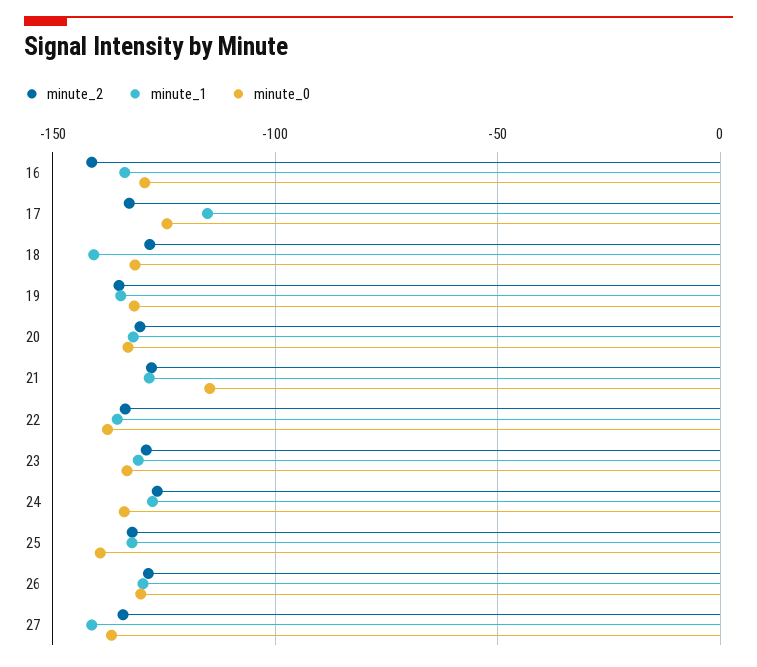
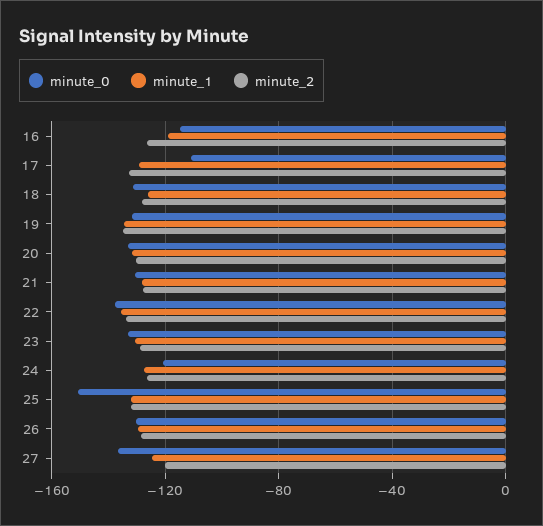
  {
    "minute_2": {
-     "16": -140,
+     "16": -125,
      "17": -135,
      "18": -130,
      "19": -135,
      "20": -130,
      "21": -130,
      "22": -135,
      "23": -130,
      "24": -125,
      "25": -130,
      "26": -130,
-     "27": -135
+     "27": -120
    },
    "minute_1": {
-     "16": -135,
+     "16": -120,
-     "17": -115,
+     "17": -130,
-     "18": -140,
+     "18": -125,
      "19": -135,
      "20": -130,
      "21": -130,
      "22": -135,
      "23": -130,
      "24": -130,
      "25": -130,
      "26": -130,
-     "27": -140
+     "27": -125
    },
    "minute_0": {
-     "16": -130,
+     "16": -115,
-     "17": -125,
+     "17": -110,
      "18": -130,
      "19": -130,
      "20": -135,
-     "21": -115,
+     "21": -130,
      "22": -140,
      "23": -135,
-     "24": -135,
+     "24": -120,
-     "25": -140,
+     "25": -150,
      "26": -130,
      "27": -135
    }
  }

